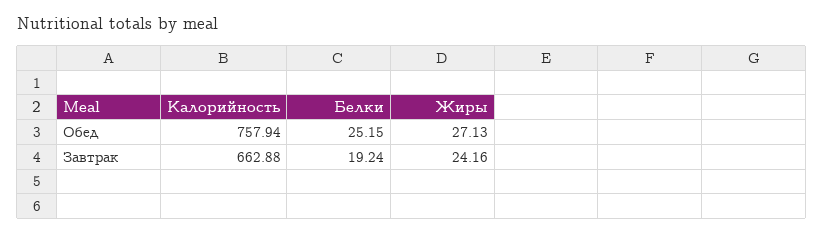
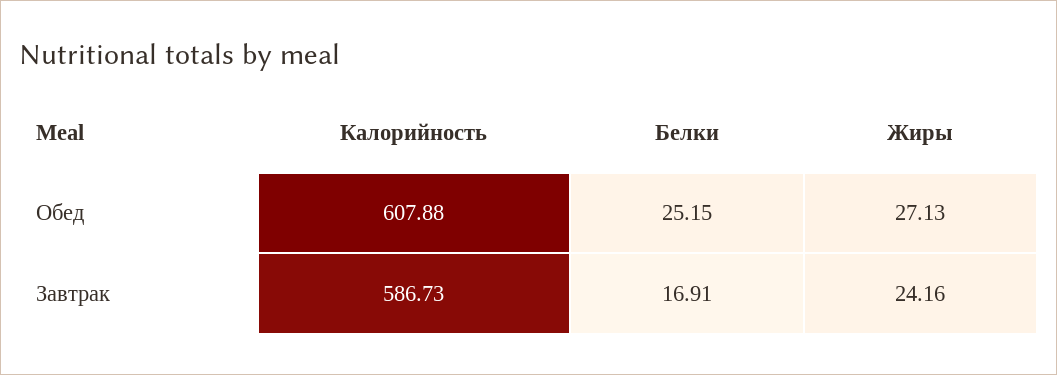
  {
    "Калорийность": {
-     "Обед": 757.94,
+     "Обед": 607.88,
-     "Завтрак": 662.88
+     "Завтрак": 586.73
    },
    "Белки": {
      "Обед": 25.15,
-     "Завтрак": 19.24
+     "Завтрак": 16.91
    },
    "Жиры": {
      "Обед": 27.13,
      "Завтрак": 24.16
    }
  }

